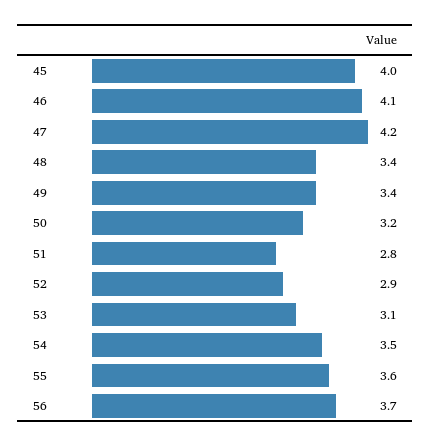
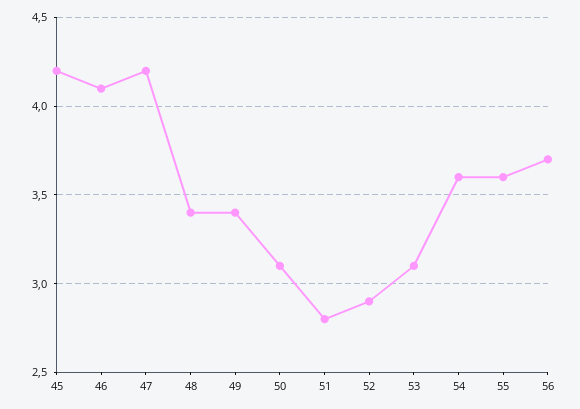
  {
-   "45": 4,
+   "45": 4.2,
    "46": 4.1,
    "47": 4.2,
    "48": 3.4,
    "49": 3.4,
-   "50": 3.2,
+   "50": 3.1,
    "51": 2.8,
    "52": 2.9,
    "53": 3.1,
-   "54": 3.5,
+   "54": 3.6,
    "55": 3.6,
    "56": 3.7
  }

